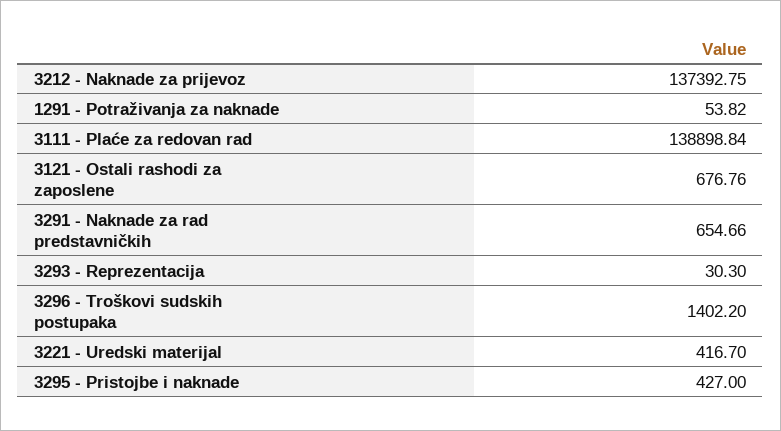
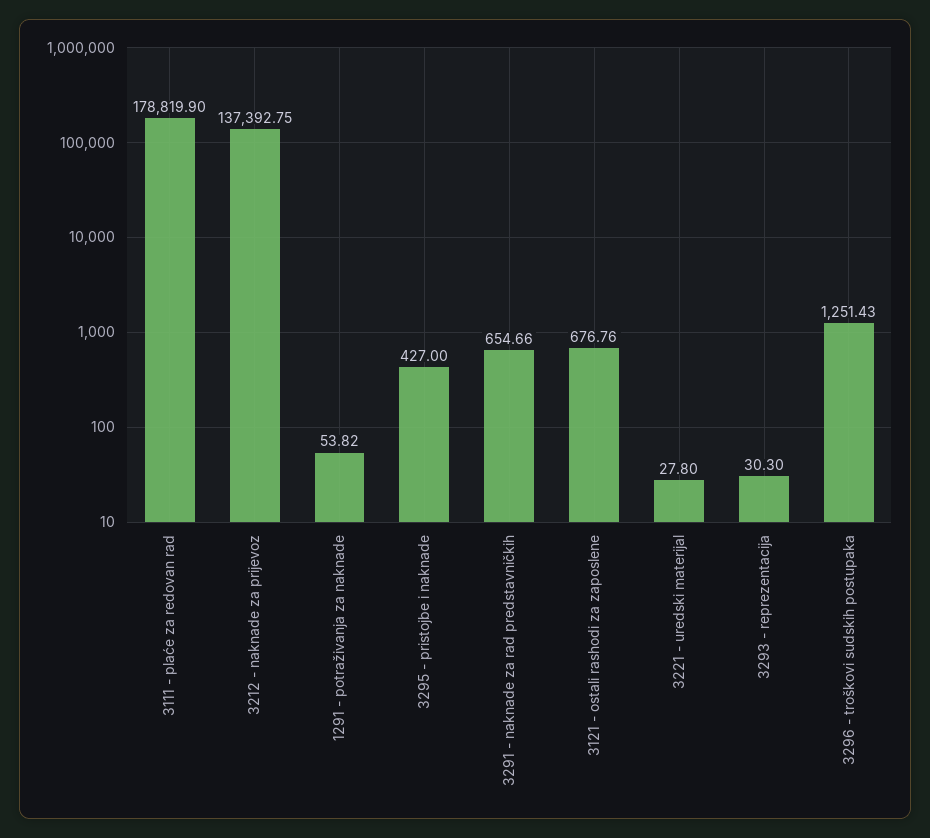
  {
    "3212 - Naknade za prijevoz": 137392.75,
    "1291 - Potraživanja za naknade": 53.82,
-   "3111 - Plaće za redovan rad": 138898.84,
+   "3111 - Plaće za redovan rad": 178819.9,
    "3121 - Ostali rashodi za zaposlene": 676.76,
    "3291 - Naknade za rad predstavničkih": 654.66,
    "3293 - Reprezentacija": 30.3,
-   "3296 - Troškovi sudskih postupaka": 1402.2,
+   "3296 - Troškovi sudskih postupaka": 1251.43,
-   "3221 - Uredski materijal": 416.7,
+   "3221 - Uredski materijal": 27.8,
    "3295 - Pristojbe i naknade": 427
  }

